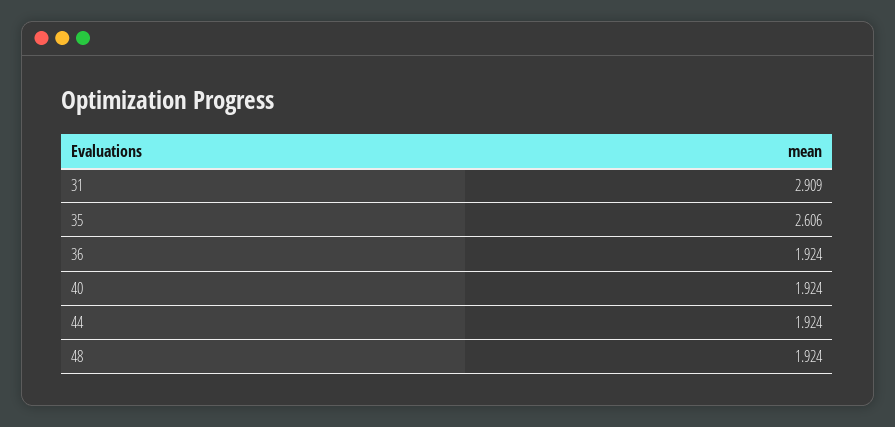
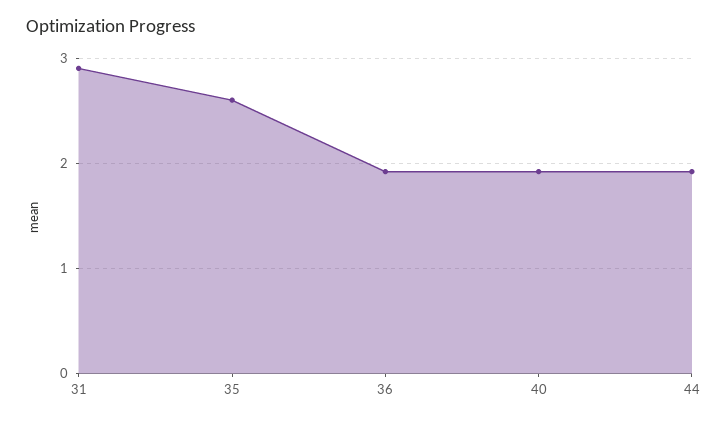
  {
    "31": 2.909,
    "35": 2.606,
    "36": 1.924,
    "40": 1.924,
-   "44": 1.924,
+   "44": 1.924
-   "48": 1.924
  }

